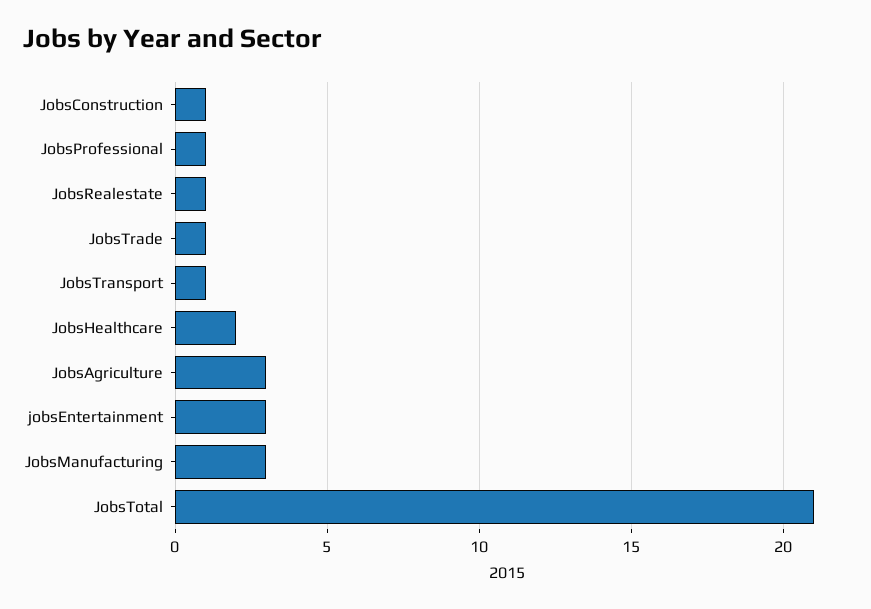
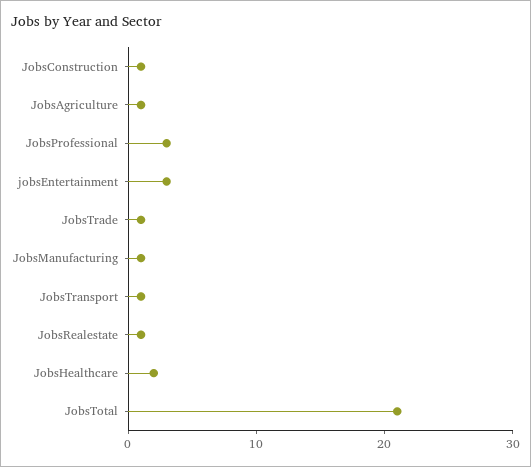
  {
    "JobsConstruction": 1,
-   "JobsProfessional": 1,
+   "JobsProfessional": 3,
    "JobsRealestate": 1,
    "JobsTrade": 1,
    "JobsTransport": 1,
    "JobsHealthcare": 2,
-   "JobsAgriculture": 3,
+   "JobsAgriculture": 1,
    "jobsEntertainment": 3,
-   "JobsManufacturing": 3,
+   "JobsManufacturing": 1,
    "JobsTotal": 21
  }

